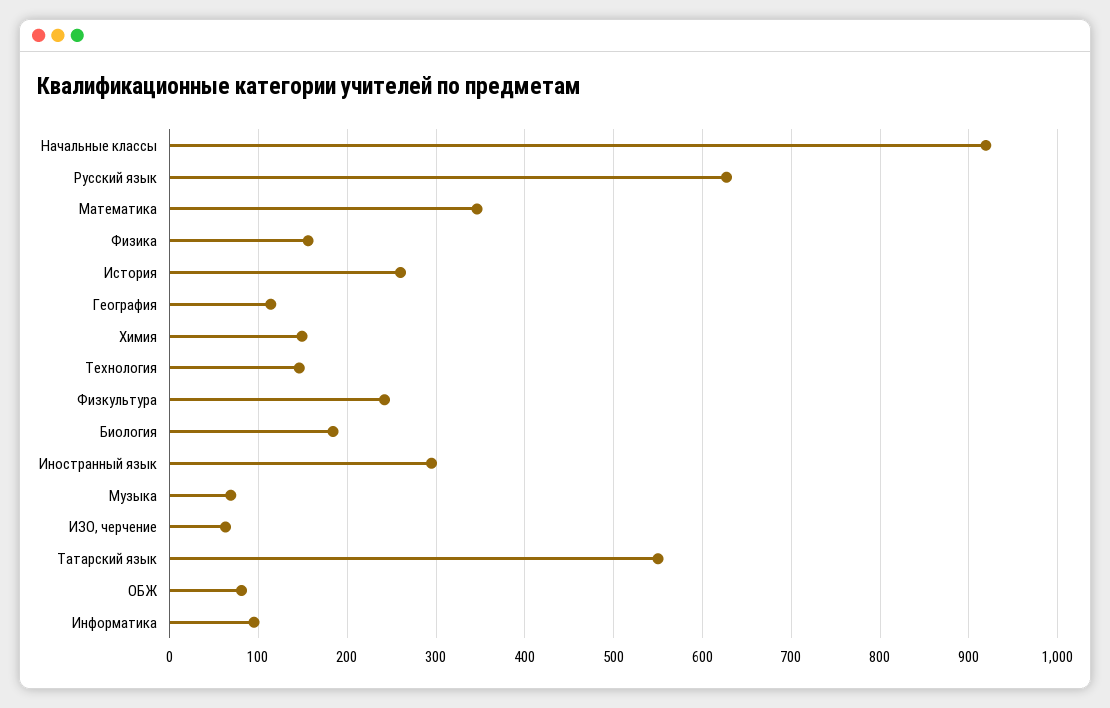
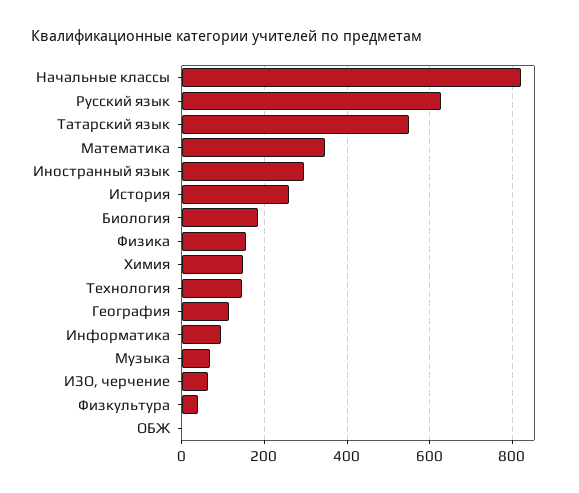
  {
-   "Начальные классы": 920,
+   "Начальные классы": 820,
    "Русский язык": 630,
    "Математика": 350,
    "Физика": 160,
    "История": 260,
    "География": 110,
    "Химия": 150,
    "Технология": 150,
-   "Физкультура": 240,
+   "Физкультура": 40,
    "Биология": 180,
    "Иностранный язык": 300,
    "Музыка": 70,
    "ИЗО, черчение": 60,
    "Татарский язык": 550,
-   "ОБЖ": 80,
+   "ОБЖ": 0,
    "Информатика": 100
  }

